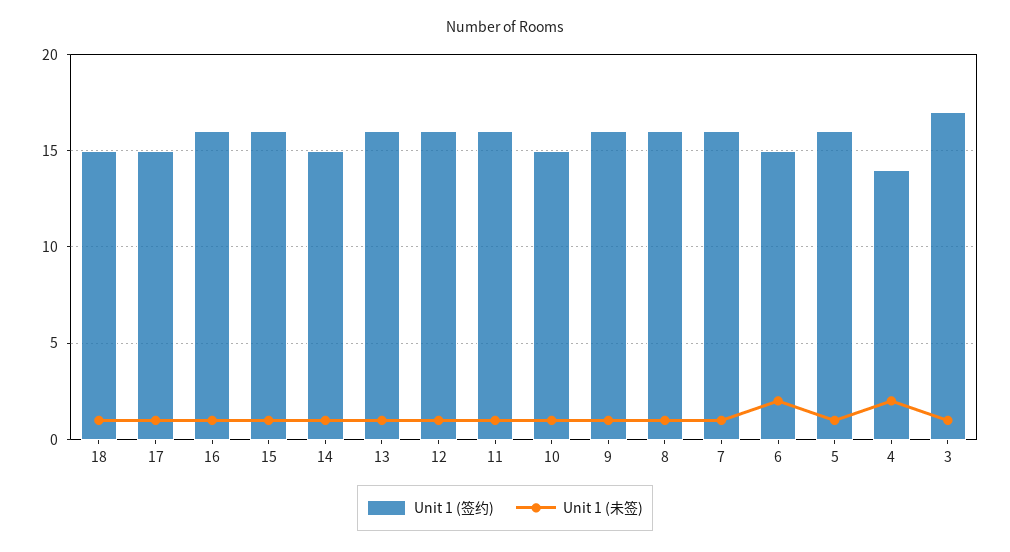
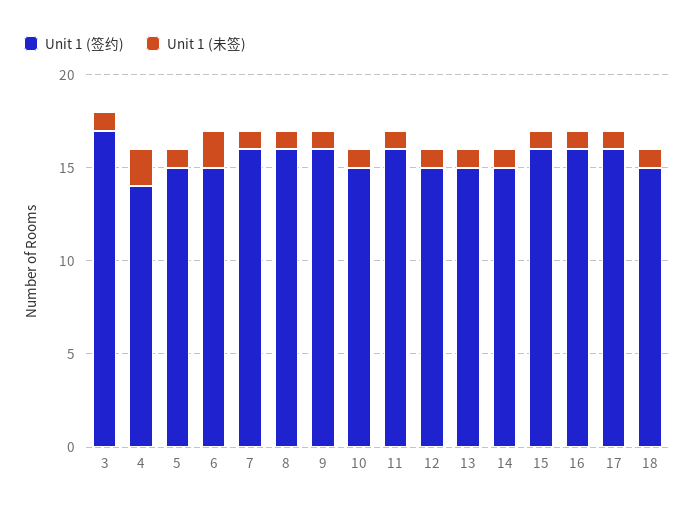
  {
    "Unit 1 (签约)": {
      "18": 15,
-     "17": 15,
+     "17": 16,
      "16": 16,
      "15": 16,
      "14": 15,
-     "13": 16,
+     "13": 15,
-     "12": 16,
+     "12": 15,
      "11": 16,
      "10": 15,
      "9": 16,
      "8": 16,
      "7": 16,
      "6": 15,
-     "5": 16,
+     "5": 15,
      "4": 14,
      "3": 17
    },
    "Unit 1 (未签)": {
      "18": 1,
      "17": 1,
      "16": 1,
      "15": 1,
      "14": 1,
      "13": 1,
      "12": 1,
      "11": 1,
      "10": 1,
      "9": 1,
      "8": 1,
      "7": 1,
      "6": 2,
      "5": 1,
      "4": 2,
      "3": 1
    }
  }

